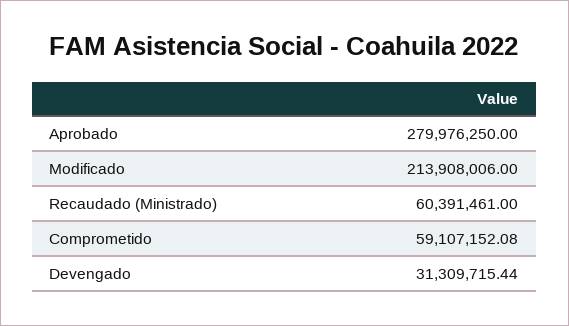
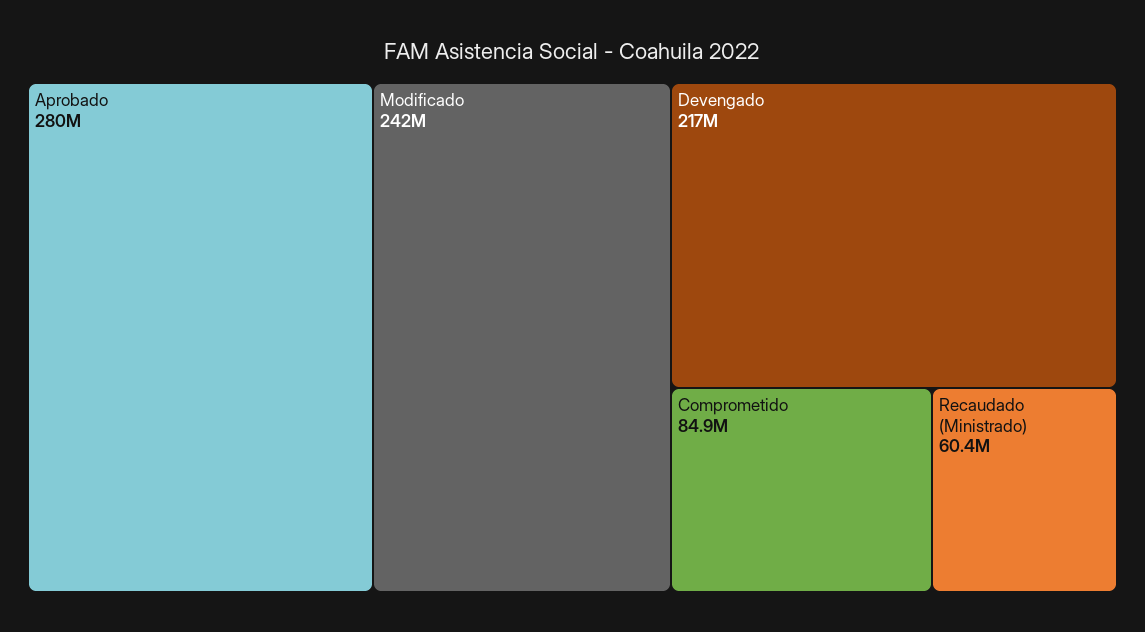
  {
    "Aprobado": 279976250,
-   "Modificado": 213908006,
+   "Modificado": 242000000,
    "Recaudado (Ministrado)": 60391461,
-   "Comprometido": 59107152.08,
+   "Comprometido": 84900000,
-   "Devengado": 31309715.44
+   "Devengado": 217000000
  }

